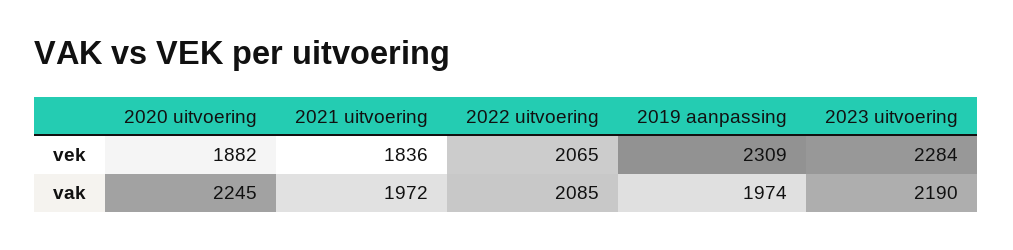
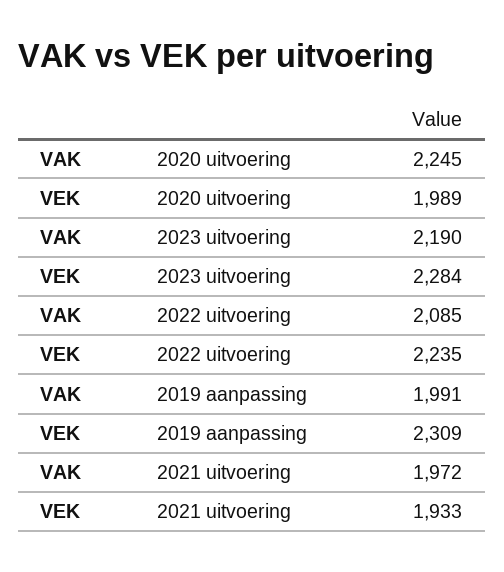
  {
    "2020 uitvoering": {
-     "vek": 1882,
+     "vek": 1989,
      "vak": 2245
    },
    "2021 uitvoering": {
-     "vek": 1836,
+     "vek": 1933,
      "vak": 1972
    },
    "2022 uitvoering": {
-     "vek": 2065,
+     "vek": 2235,
      "vak": 2085
    },
    "2019 aanpassing": {
      "vek": 2309,
-     "vak": 1974
+     "vak": 1991
    },
    "2023 uitvoering": {
      "vek": 2284,
      "vak": 2190
    }
  }

